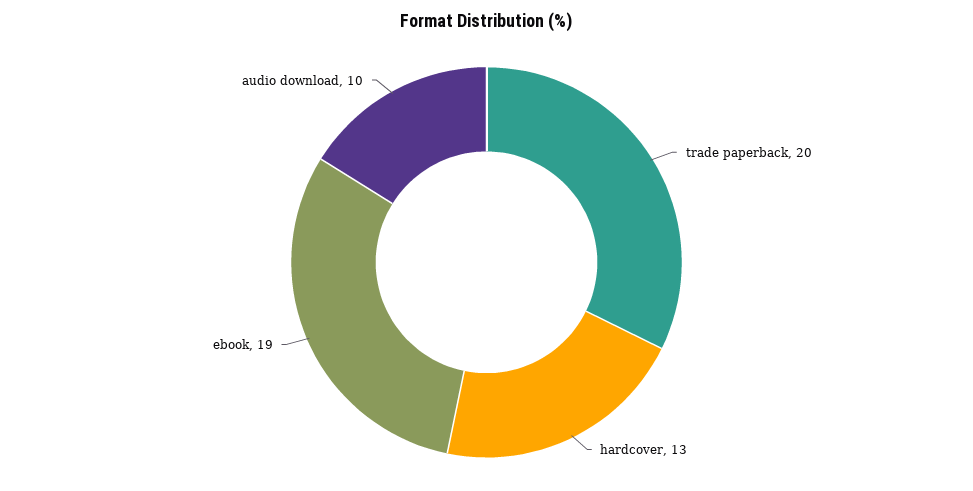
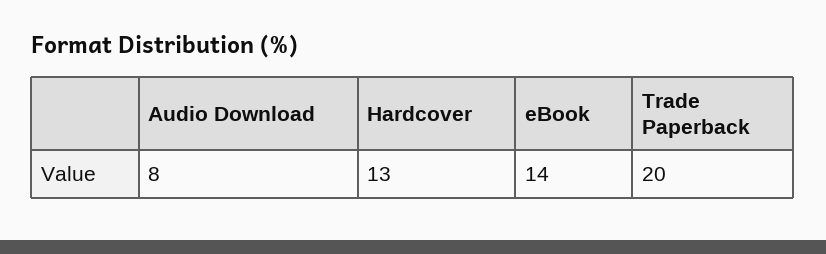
  {
    "trade paperback": 20,
    "hardcover": 13,
-   "ebook": 19,
+   "ebook": 14,
-   "audio download": 10
+   "audio download": 8
  }

